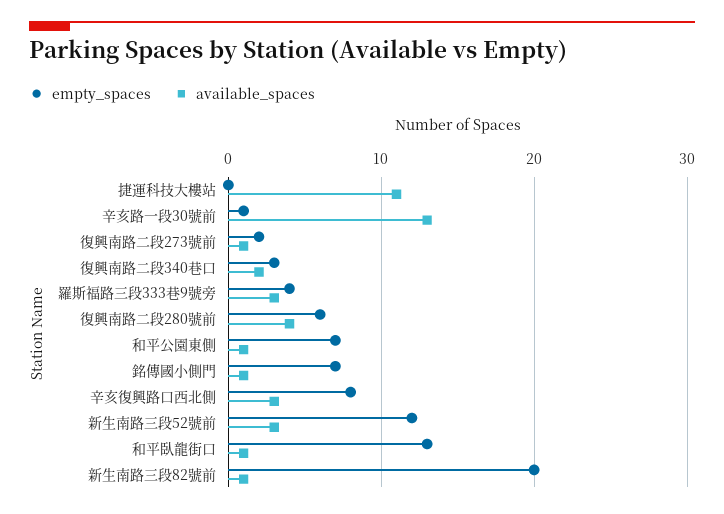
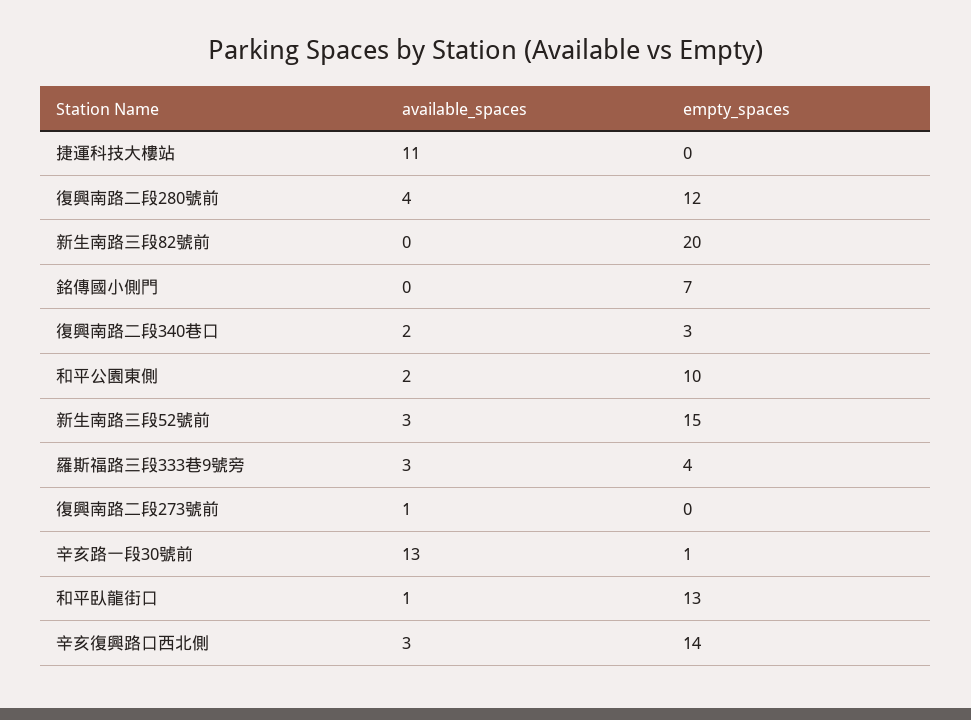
  {
    "empty_spaces": {
      "捷運科技大樓站": 0,
      "辛亥路一段30號前": 1,
-     "復興南路二段273號前": 2,
+     "復興南路二段273號前": 0,
      "復興南路二段340巷口": 3,
      "羅斯福路三段333巷9號旁": 4,
-     "復興南路二段280號前": 6,
+     "復興南路二段280號前": 12,
-     "和平公園東側": 7,
+     "和平公園東側": 10,
      "銘傳國小側門": 7,
-     "辛亥復興路口西北側": 8,
+     "辛亥復興路口西北側": 14,
-     "新生南路三段52號前": 12,
+     "新生南路三段52號前": 15,
      "和平臥龍街口": 13,
      "新生南路三段82號前": 20
    },
    "available_spaces": {
      "捷運科技大樓站": 11,
      "辛亥路一段30號前": 13,
      "復興南路二段273號前": 1,
      "復興南路二段340巷口": 2,
      "羅斯福路三段333巷9號旁": 3,
      "復興南路二段280號前": 4,
-     "和平公園東側": 1,
+     "和平公園東側": 2,
-     "銘傳國小側門": 1,
+     "銘傳國小側門": 0,
      "辛亥復興路口西北側": 3,
      "新生南路三段52號前": 3,
      "和平臥龍街口": 1,
-     "新生南路三段82號前": 1
+     "新生南路三段82號前": 0
    }
  }

